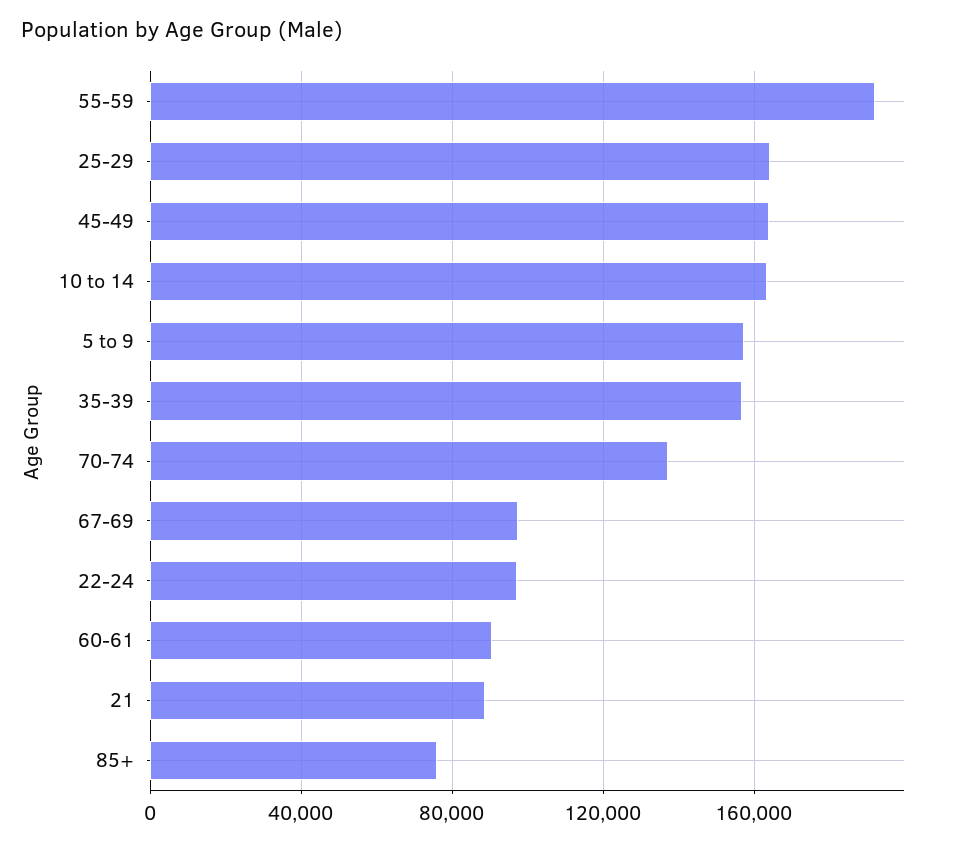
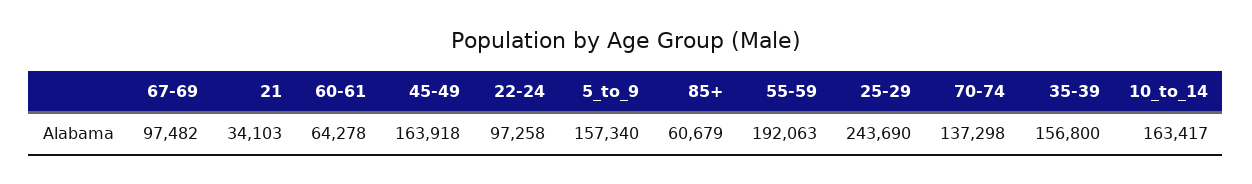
  {
    "55-59": 192063,
-   "25-29": 165000,
+   "25-29": 243690,
    "45-49": 163918,
    "10 to 14": 163417,
    "5 to 9": 157340,
    "35-39": 156800,
    "70-74": 137298,
    "67-69": 97482,
    "22-24": 97258,
-   "60-61": 90000,
+   "60-61": 64278,
-   "21": 90000,
+   "21": 34103,
-   "85+": 75000
+   "85+": 60679
  }

